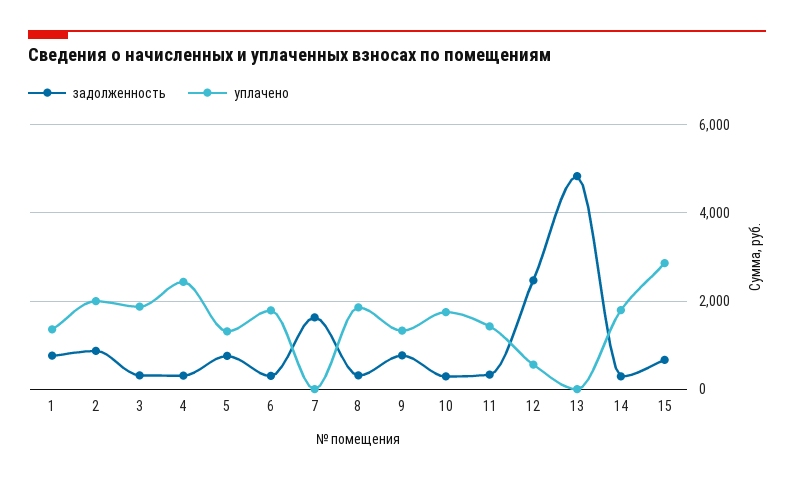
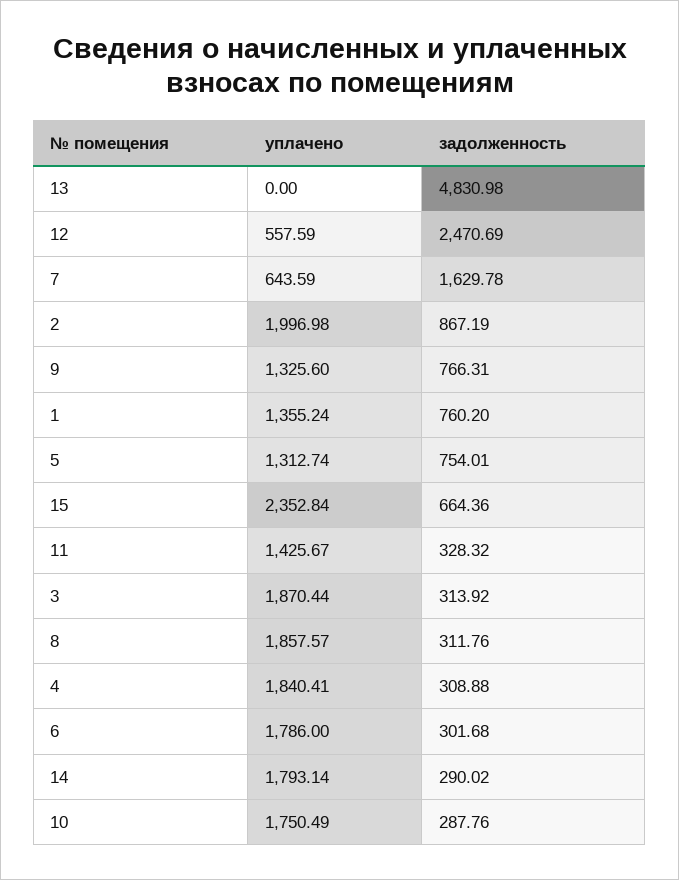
  {
    "задолженность": {
      "1": 760.2,
      "2": 867.19,
      "3": 313.92,
      "4": 308.88,
      "5": 754.01,
      "6": 301.68,
      "7": 1629.78,
      "8": 311.76,
      "9": 766.31,
      "10": 287.76,
      "11": 328.32,
      "12": 2470.69,
      "13": 4830.98,
      "14": 290.02,
      "15": 664.36
    },
    "уплачено": {
      "1": 1355.24,
      "2": 1996.98,
      "3": 1870.44,
-     "4": 2400,
+     "4": 1840.41,
      "5": 1312.74,
      "6": 1786,
-     "7": 0,
+     "7": 643.59,
      "8": 1857.57,
      "9": 1325.6,
      "10": 1750.49,
      "11": 1425.67,
      "12": 557.59,
      "13": 0,
      "14": 1793.14,
-     "15": 2800
+     "15": 2352.84
    }
  }

